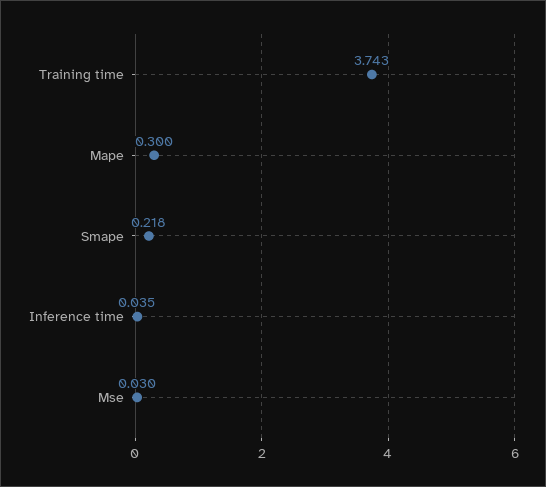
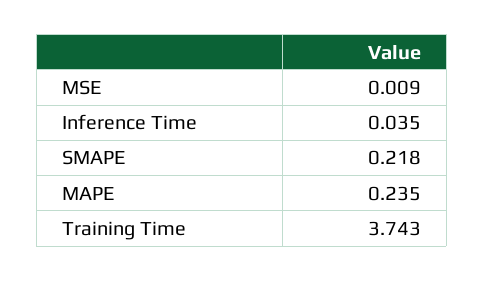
  {
    "Training time": 3.743,
-   "Mape": 0.3,
+   "Mape": 0.235,
    "Smape": 0.218,
    "Inference time": 0.035,
-   "Mse": 0.03
+   "Mse": 0.009
  }

